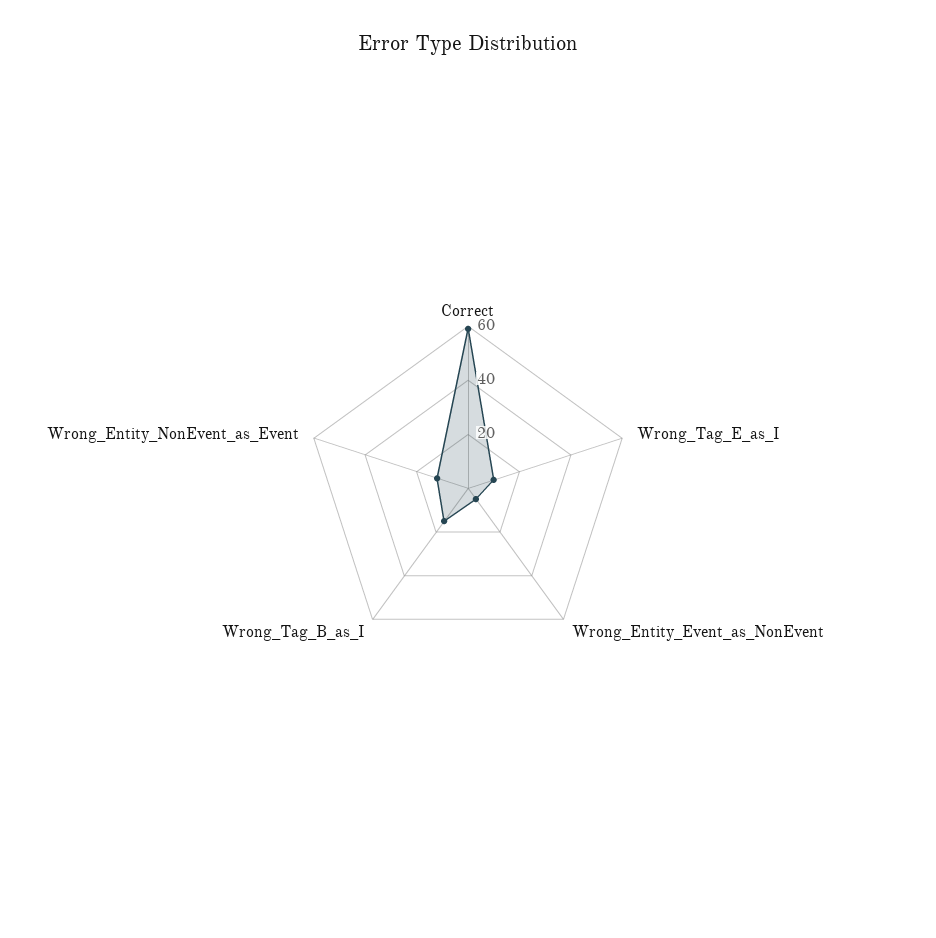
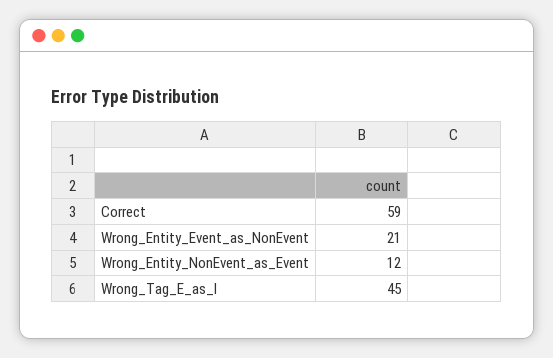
  {
    "Correct": 59,
-   "Wrong_Tag_E_as_I": 10,
+   "Wrong_Tag_E_as_I": 45,
-   "Wrong_Entity_Event_as_NonEvent": 5,
+   "Wrong_Entity_Event_as_NonEvent": 21,
-   "Wrong_Tag_B_as_I": 15,
    "Wrong_Entity_NonEvent_as_Event": 12
  }

